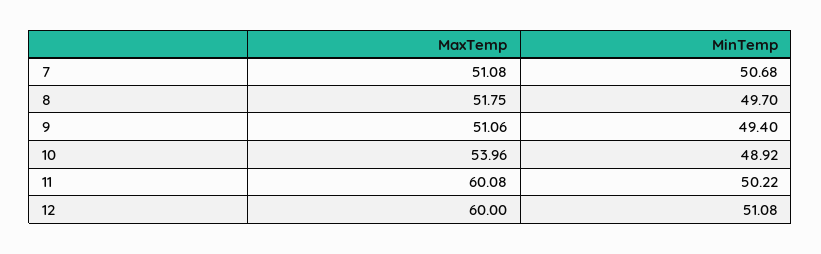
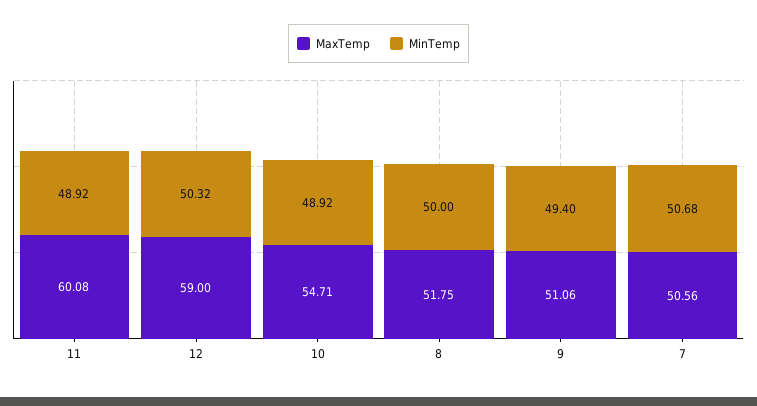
  {
    "MaxTemp": {
-     "7": 51.08,
+     "7": 50.56,
      "8": 51.75,
      "9": 51.06,
-     "10": 53.96,
+     "10": 54.71,
      "11": 60.08,
-     "12": 60
+     "12": 59
    },
    "MinTemp": {
      "7": 50.68,
-     "8": 49.7,
+     "8": 50,
      "9": 49.4,
      "10": 48.92,
-     "11": 50.22,
+     "11": 48.92,
-     "12": 51.08
+     "12": 50.32
    }
  }

